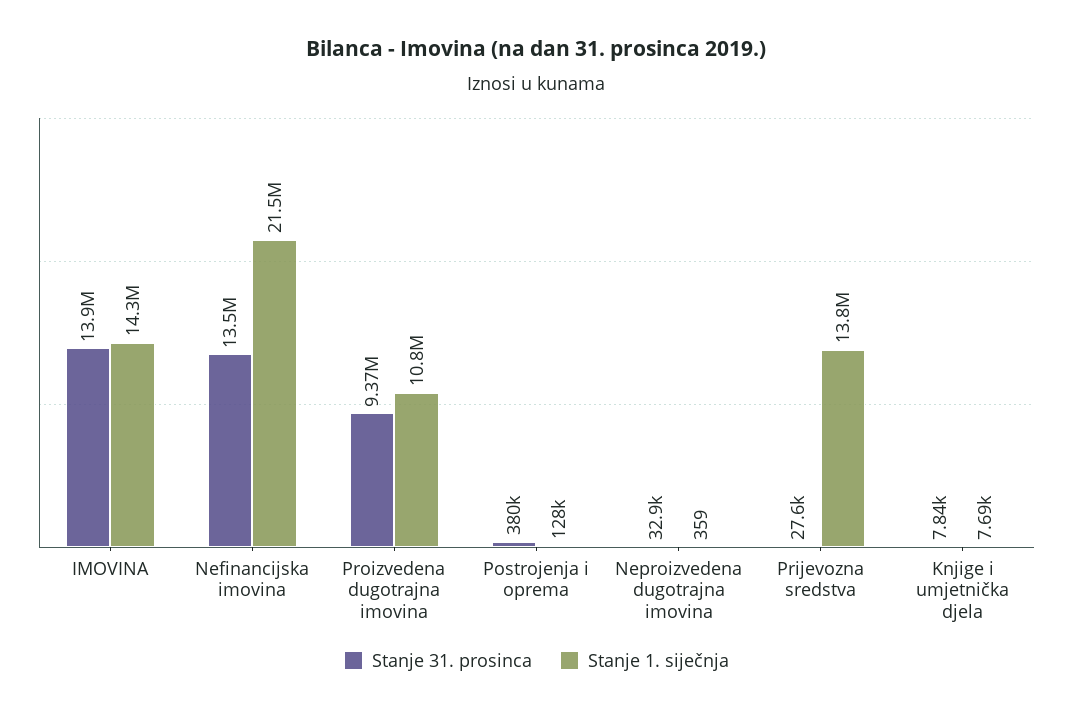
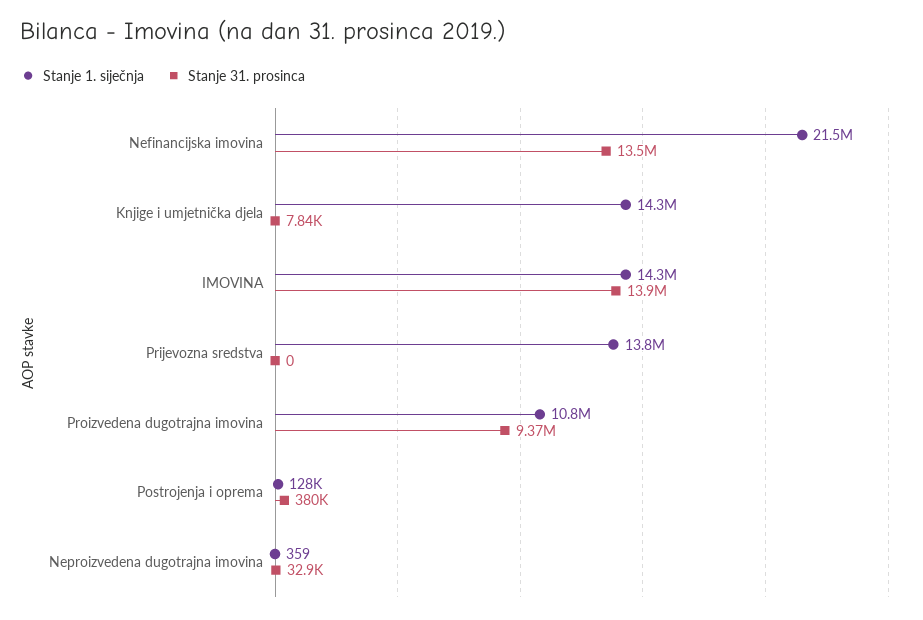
  {
    "Stanje 31. prosinca": {
      "IMOVINA": 13900000,
      "Nefinancijska imovina": 13500000,
      "Proizvedena dugotrajna imovina": 9370000,
      "Postrojenja i oprema": 380000,
      "Neproizvedena dugotrajna imovina": 32900,
-     "Prijevozna sredstva": 27600,
+     "Prijevozna sredstva": 0,
      "Knjige i umjetnička djela": 7840
    },
    "Stanje 1. siječnja": {
      "IMOVINA": 14300000,
      "Nefinancijska imovina": 21500000,
      "Proizvedena dugotrajna imovina": 10800000,
      "Postrojenja i oprema": 128000,
      "Neproizvedena dugotrajna imovina": 359,
      "Prijevozna sredstva": 13800000,
-     "Knjige i umjetnička djela": 7690
+     "Knjige i umjetnička djela": 14300000
    }
  }

